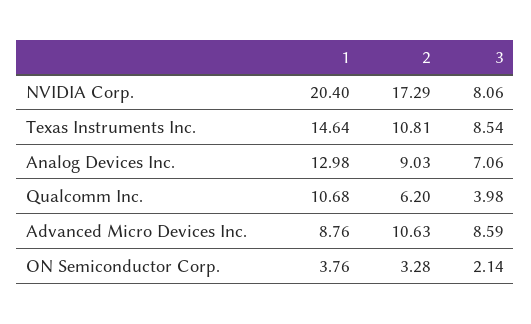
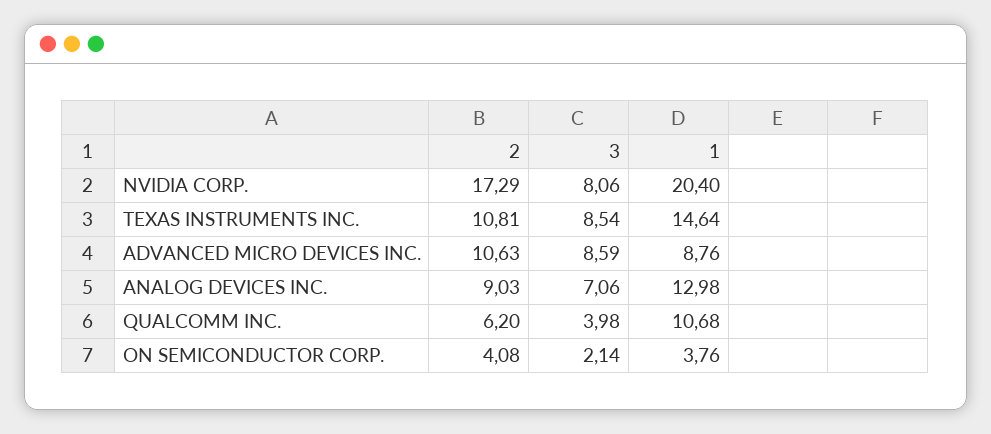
  {
    "1": {
      "NVIDIA Corp.": 20.4,
      "Texas Instruments Inc.": 14.64,
      "Analog Devices Inc.": 12.98,
      "Qualcomm Inc.": 10.68,
      "Advanced Micro Devices Inc.": 8.76,
      "ON Semiconductor Corp.": 3.76
    },
    "2": {
      "NVIDIA Corp.": 17.29,
      "Texas Instruments Inc.": 10.81,
      "Analog Devices Inc.": 9.03,
      "Qualcomm Inc.": 6.2,
      "Advanced Micro Devices Inc.": 10.63,
-     "ON Semiconductor Corp.": 3.28
+     "ON Semiconductor Corp.": 4.08
    },
    "3": {
      "NVIDIA Corp.": 8.06,
      "Texas Instruments Inc.": 8.54,
      "Analog Devices Inc.": 7.06,
      "Qualcomm Inc.": 3.98,
      "Advanced Micro Devices Inc.": 8.59,
      "ON Semiconductor Corp.": 2.14
    }
  }

